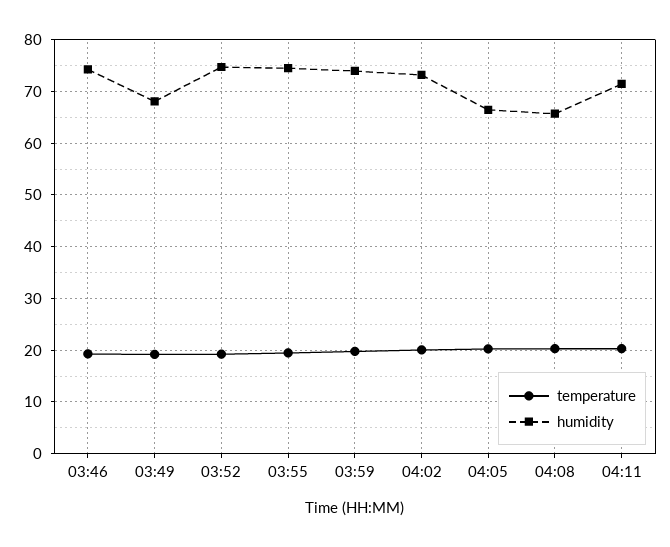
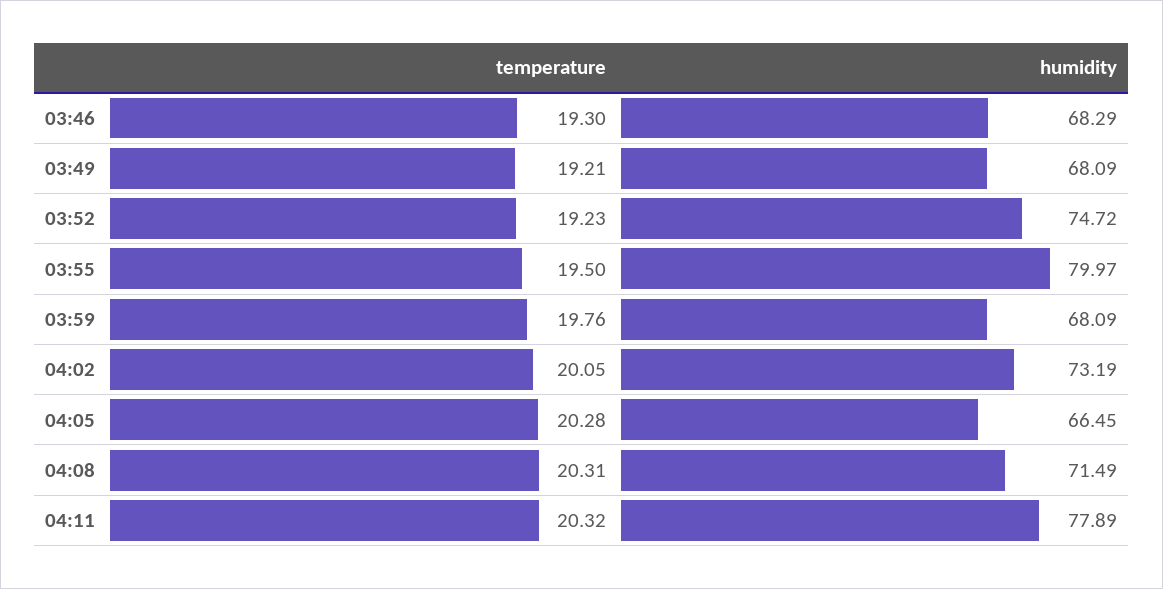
  {
    "temperature": {
      "03:46": 19.3,
      "03:49": 19.21,
      "03:52": 19.23,
      "03:55": 19.5,
      "03:59": 19.76,
      "04:02": 20.05,
      "04:05": 20.28,
      "04:08": 20.31,
      "04:11": 20.32
    },
    "humidity": {
-     "03:46": 74,
+     "03:46": 68.29,
      "03:49": 68.09,
      "03:52": 74.72,
-     "03:55": 74,
+     "03:55": 79.97,
-     "03:59": 74,
+     "03:59": 68.09,
      "04:02": 73.19,
      "04:05": 66.45,
-     "04:08": 66,
+     "04:08": 71.49,
-     "04:11": 72
+     "04:11": 77.89
    }
  }

